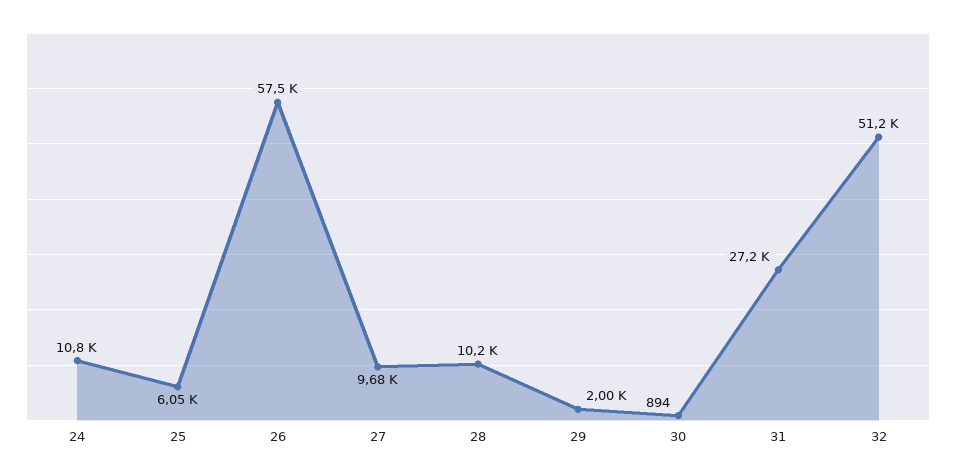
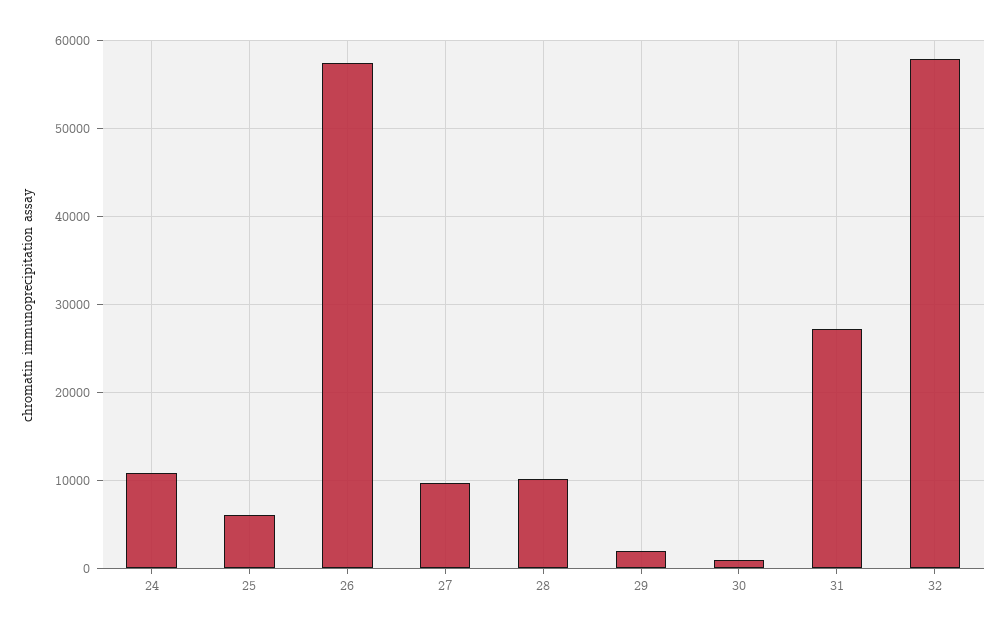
  {
    "24": 10800,
    "25": 6050,
    "26": 57500,
    "27": 9680,
    "28": 10200,
    "29": 2000,
    "30": 894,
    "31": 27200,
-   "32": 51200
+   "32": 58000
  }

